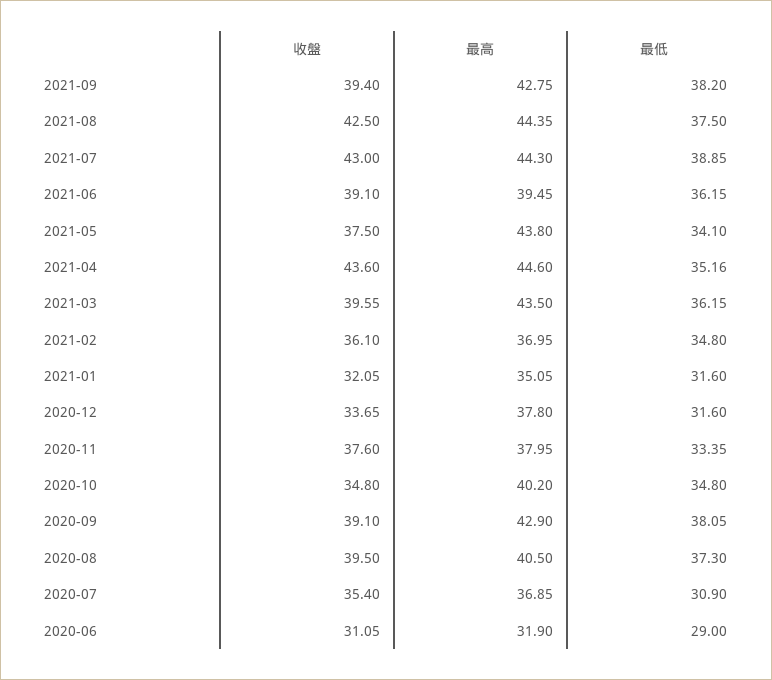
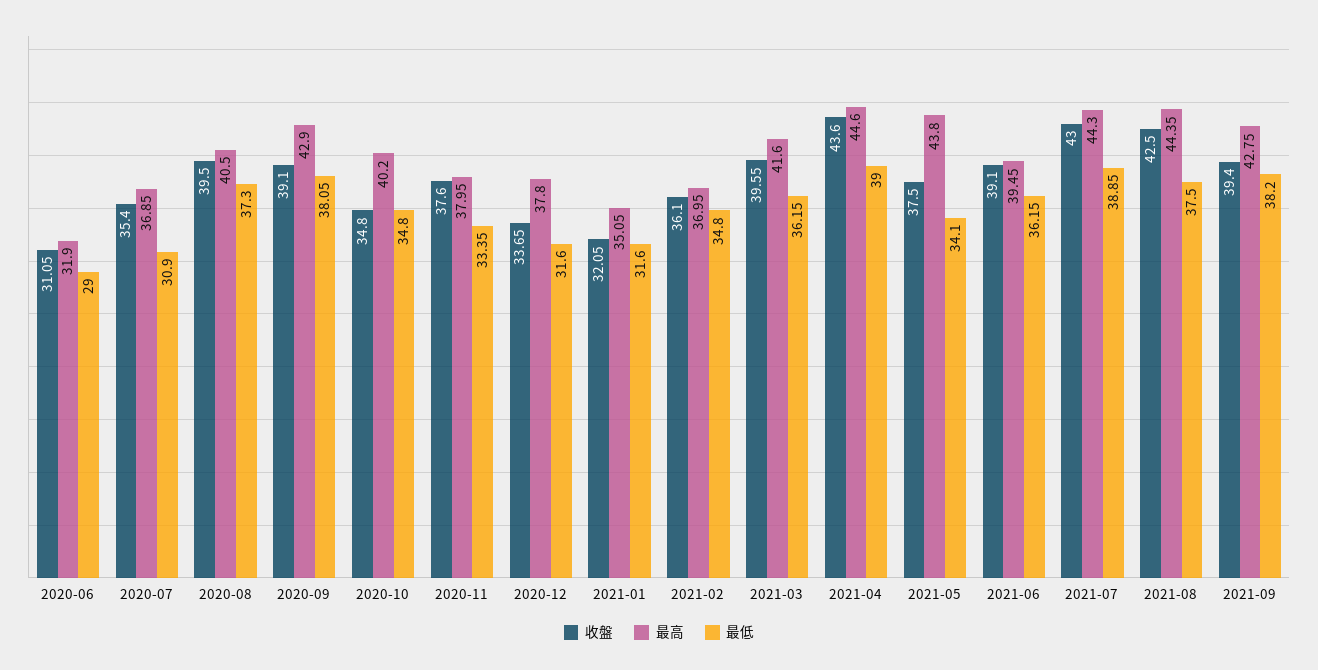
  {
    "收盤": {
      "2021-09": 39.4,
      "2021-08": 42.5,
      "2021-07": 43,
      "2021-06": 39.1,
      "2021-05": 37.5,
      "2021-04": 43.6,
      "2021-03": 39.55,
      "2021-02": 36.1,
      "2021-01": 32.05,
      "2020-12": 33.65,
      "2020-11": 37.6,
      "2020-10": 34.8,
      "2020-09": 39.1,
      "2020-08": 39.5,
      "2020-07": 35.4,
      "2020-06": 31.05
    },
    "最高": {
      "2021-09": 42.75,
      "2021-08": 44.35,
      "2021-07": 44.3,
      "2021-06": 39.45,
      "2021-05": 43.8,
      "2021-04": 44.6,
-     "2021-03": 43.5,
+     "2021-03": 41.6,
      "2021-02": 36.95,
      "2021-01": 35.05,
      "2020-12": 37.8,
      "2020-11": 37.95,
      "2020-10": 40.2,
      "2020-09": 42.9,
      "2020-08": 40.5,
      "2020-07": 36.85,
      "2020-06": 31.9
    },
    "最低": {
      "2021-09": 38.2,
      "2021-08": 37.5,
      "2021-07": 38.85,
      "2021-06": 36.15,
      "2021-05": 34.1,
-     "2021-04": 35.16,
+     "2021-04": 39,
      "2021-03": 36.15,
      "2021-02": 34.8,
      "2021-01": 31.6,
      "2020-12": 31.6,
      "2020-11": 33.35,
      "2020-10": 34.8,
      "2020-09": 38.05,
      "2020-08": 37.3,
      "2020-07": 30.9,
      "2020-06": 29
    }
  }

